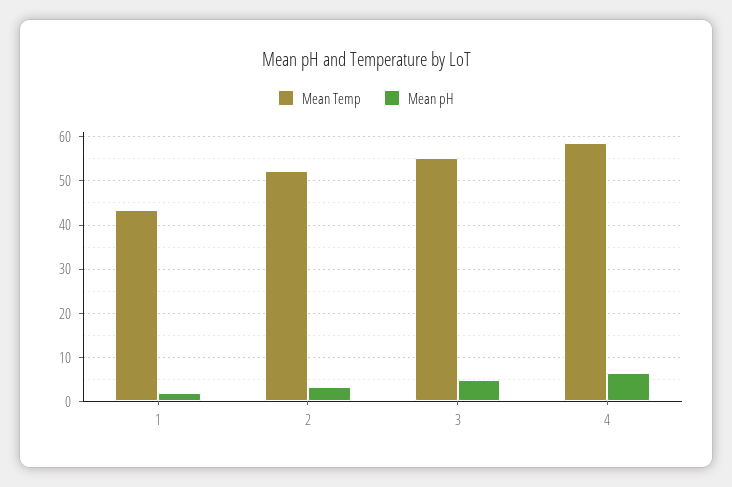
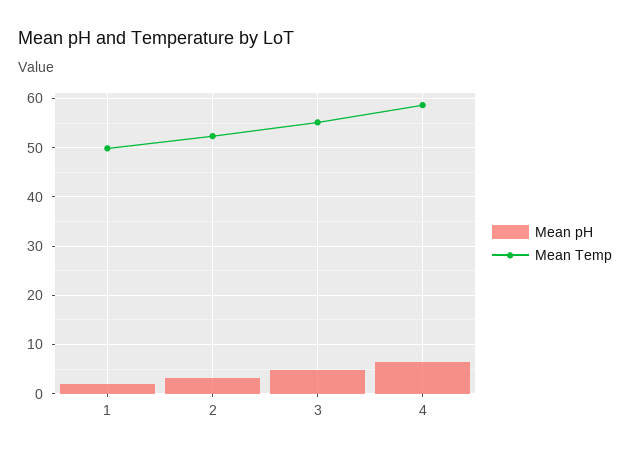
  {
    "Mean Temp": {
-     "1": 44,
+     "1": 50,
      "2": 52,
      "3": 56,
      "4": 58
    },
    "Mean pH": {
      "1": 2,
      "2": 4,
      "3": 4,
      "4": 6
    }
  }

